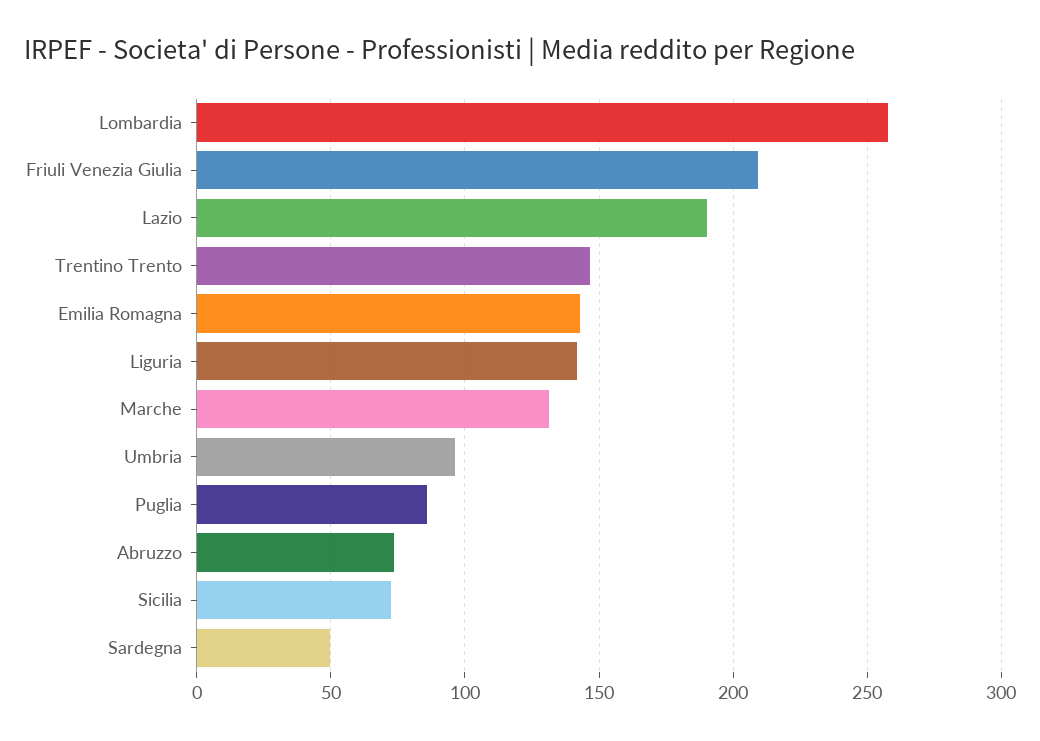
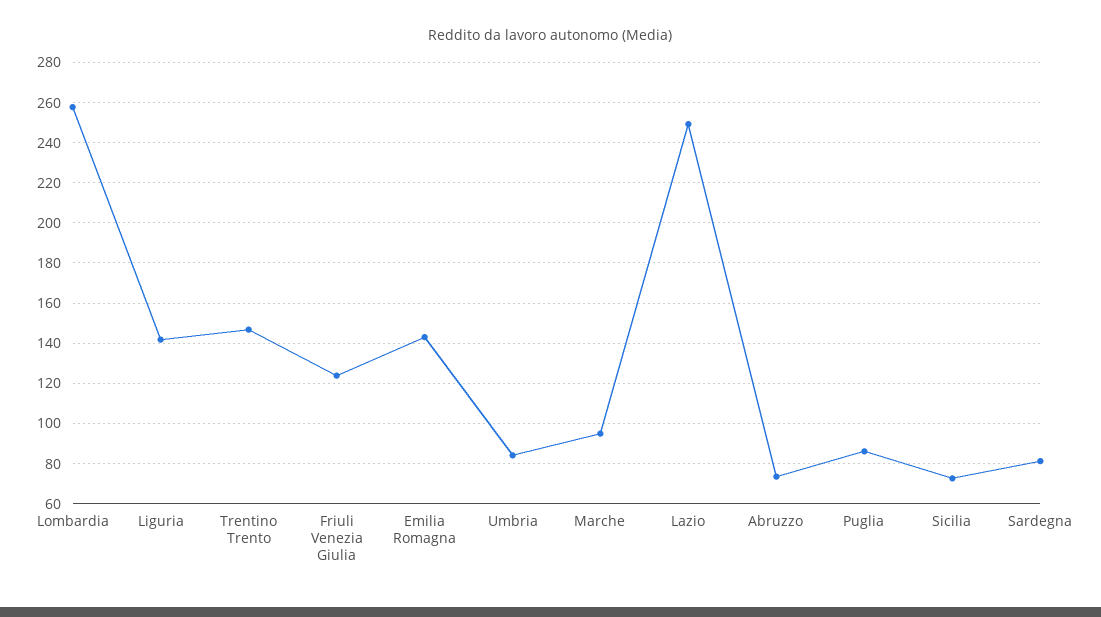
  {
    "Lombardia": 260,
-   "Friuli Venezia Giulia": 210,
+   "Friuli Venezia Giulia": 125,
-   "Lazio": 190,
+   "Lazio": 250,
    "Trentino Trento": 145,
    "Emilia Romagna": 145,
    "Liguria": 140,
-   "Marche": 130,
+   "Marche": 95,
-   "Umbria": 95,
+   "Umbria": 85,
    "Puglia": 85,
    "Abruzzo": 75,
    "Sicilia": 75,
-   "Sardegna": 50
+   "Sardegna": 80
  }

